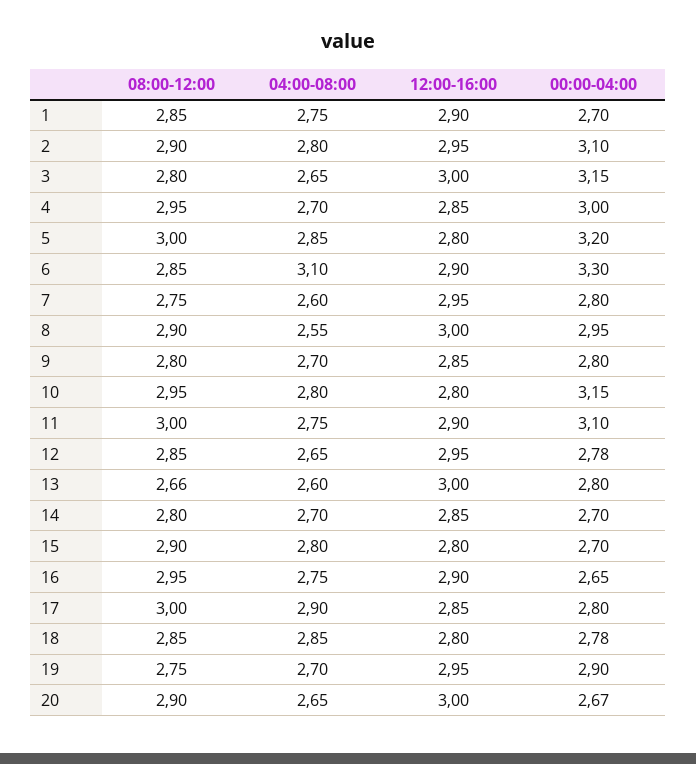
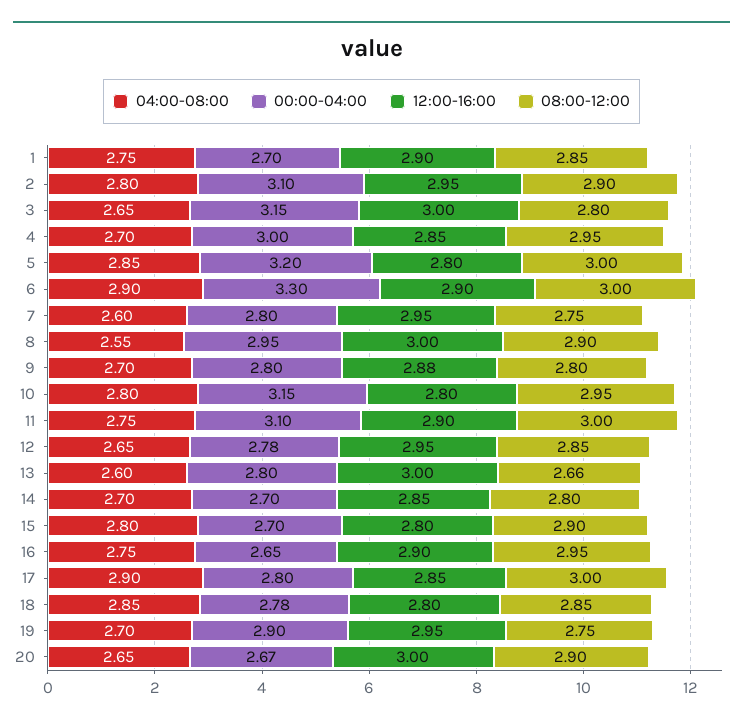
  {
    "08:00-12:00": {
      "1": 2.85,
      "2": 2.9,
      "3": 2.8,
      "4": 2.95,
      "5": 3,
-     "6": 2.85,
+     "6": 3,
      "7": 2.75,
      "8": 2.9,
      "9": 2.8,
      "10": 2.95,
      "11": 3,
      "12": 2.85,
      "13": 2.66,
      "14": 2.8,
      "15": 2.9,
      "16": 2.95,
      "17": 3,
      "18": 2.85,
      "19": 2.75,
      "20": 2.9
    },
    "04:00-08:00": {
      "1": 2.75,
      "2": 2.8,
      "3": 2.65,
      "4": 2.7,
      "5": 2.85,
-     "6": 3.1,
+     "6": 2.9,
      "7": 2.6,
      "8": 2.55,
      "9": 2.7,
      "10": 2.8,
      "11": 2.75,
      "12": 2.65,
      "13": 2.6,
      "14": 2.7,
      "15": 2.8,
      "16": 2.75,
      "17": 2.9,
      "18": 2.85,
      "19": 2.7,
      "20": 2.65
    },
    "12:00-16:00": {
      "1": 2.9,
      "2": 2.95,
      "3": 3,
      "4": 2.85,
      "5": 2.8,
      "6": 2.9,
      "7": 2.95,
      "8": 3,
-     "9": 2.85,
+     "9": 2.88,
      "10": 2.8,
      "11": 2.9,
      "12": 2.95,
      "13": 3,
      "14": 2.85,
      "15": 2.8,
      "16": 2.9,
      "17": 2.85,
      "18": 2.8,
      "19": 2.95,
      "20": 3
    },
    "00:00-04:00": {
      "1": 2.7,
      "2": 3.1,
      "3": 3.15,
      "4": 3,
      "5": 3.2,
      "6": 3.3,
      "7": 2.8,
      "8": 2.95,
      "9": 2.8,
      "10": 3.15,
      "11": 3.1,
      "12": 2.78,
      "13": 2.8,
      "14": 2.7,
      "15": 2.7,
      "16": 2.65,
      "17": 2.8,
      "18": 2.78,
      "19": 2.9,
      "20": 2.67
    }
  }

